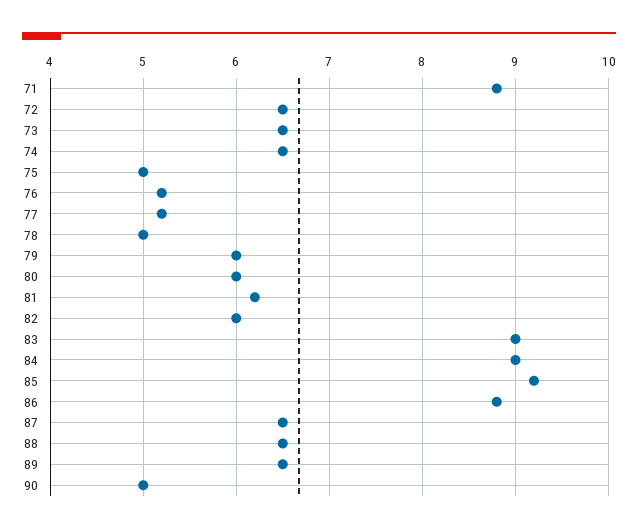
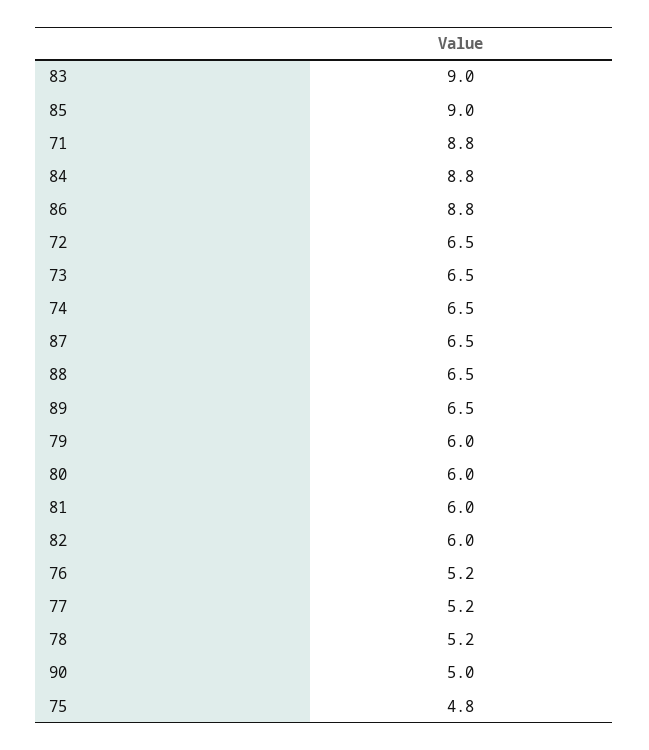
  {
    "71": 8.8,
    "72": 6.5,
    "73": 6.5,
    "74": 6.5,
-   "75": 5,
+   "75": 4.8,
    "76": 5.2,
    "77": 5.2,
-   "78": 5,
+   "78": 5.2,
    "79": 6,
    "80": 6,
-   "81": 6.2,
+   "81": 6,
    "82": 6,
    "83": 9,
-   "84": 9,
+   "84": 8.8,
-   "85": 9.2,
+   "85": 9,
    "86": 8.8,
    "87": 6.5,
    "88": 6.5,
    "89": 6.5,
    "90": 5
  }

